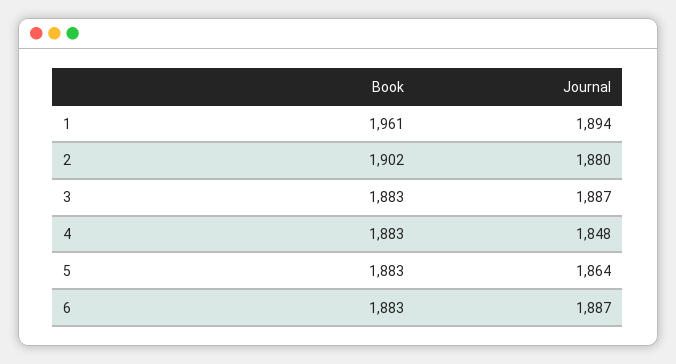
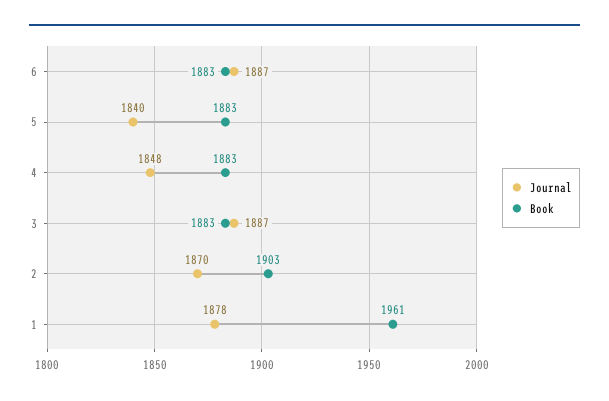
  {
    "Book": {
      "1": 1961,
-     "2": 1902,
+     "2": 1903,
      "3": 1883,
      "4": 1883,
      "5": 1883,
      "6": 1883
    },
    "Journal": {
-     "1": 1894,
+     "1": 1878,
-     "2": 1880,
+     "2": 1870,
      "3": 1887,
      "4": 1848,
-     "5": 1864,
+     "5": 1840,
      "6": 1887
    }
  }

